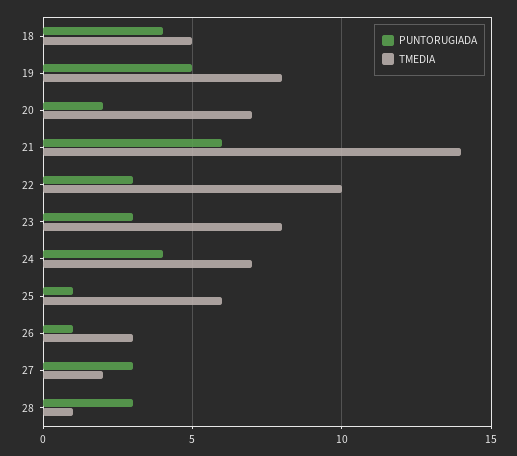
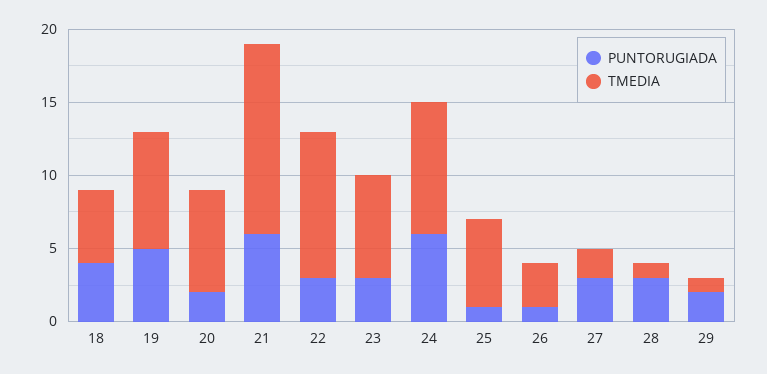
  {
    "PUNTORUGIADA": {
      "18": 4,
      "19": 5,
      "20": 2,
      "21": 6,
      "22": 3,
      "23": 3,
-     "24": 4,
+     "24": 6,
      "25": 1,
      "26": 1,
      "27": 3,
-     "28": 3
+     "28": 3,
+     "29": 2
    },
    "TMEDIA": {
      "18": 5,
      "19": 8,
      "20": 7,
-     "21": 14,
+     "21": 13,
      "22": 10,
-     "23": 8,
+     "23": 7,
-     "24": 7,
+     "24": 9,
      "25": 6,
      "26": 3,
      "27": 2,
-     "28": 1
+     "28": 1,
+     "29": 1
    }
  }

